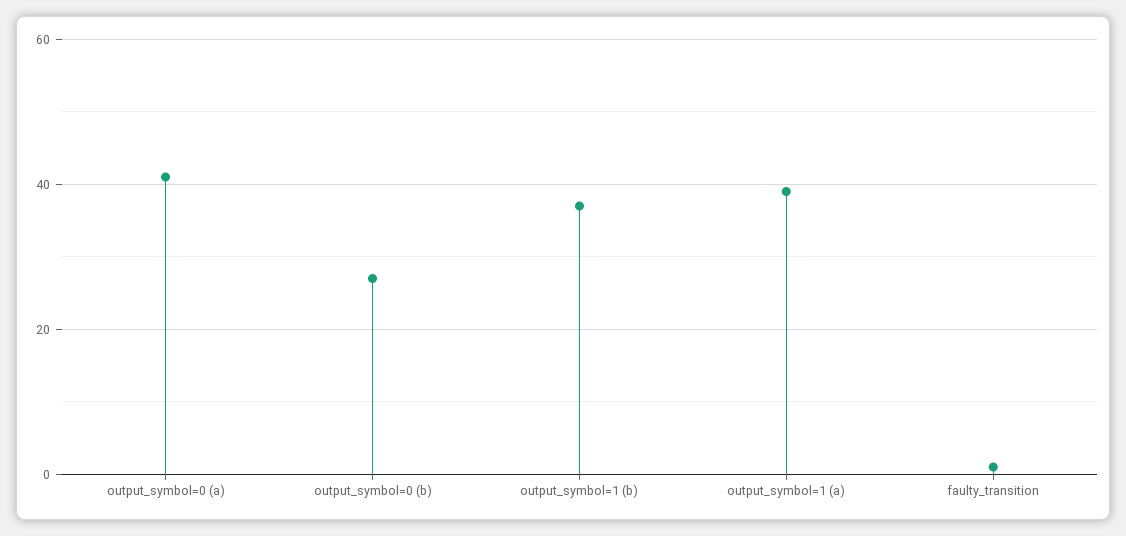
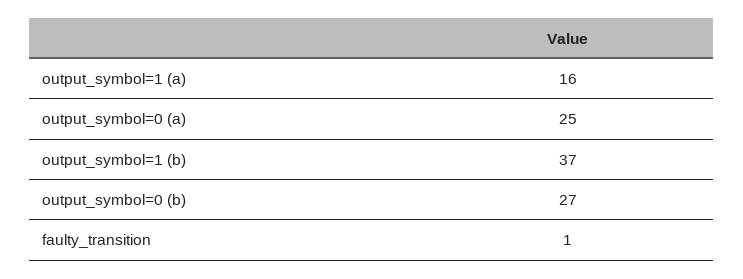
  {
-   "output_symbol=0 (a)": 40,
+   "output_symbol=0 (a)": 25,
    "output_symbol=0 (b)": 27,
    "output_symbol=1 (b)": 37,
-   "output_symbol=1 (a)": 40,
+   "output_symbol=1 (a)": 16,
    "faulty_transition": 1
  }

